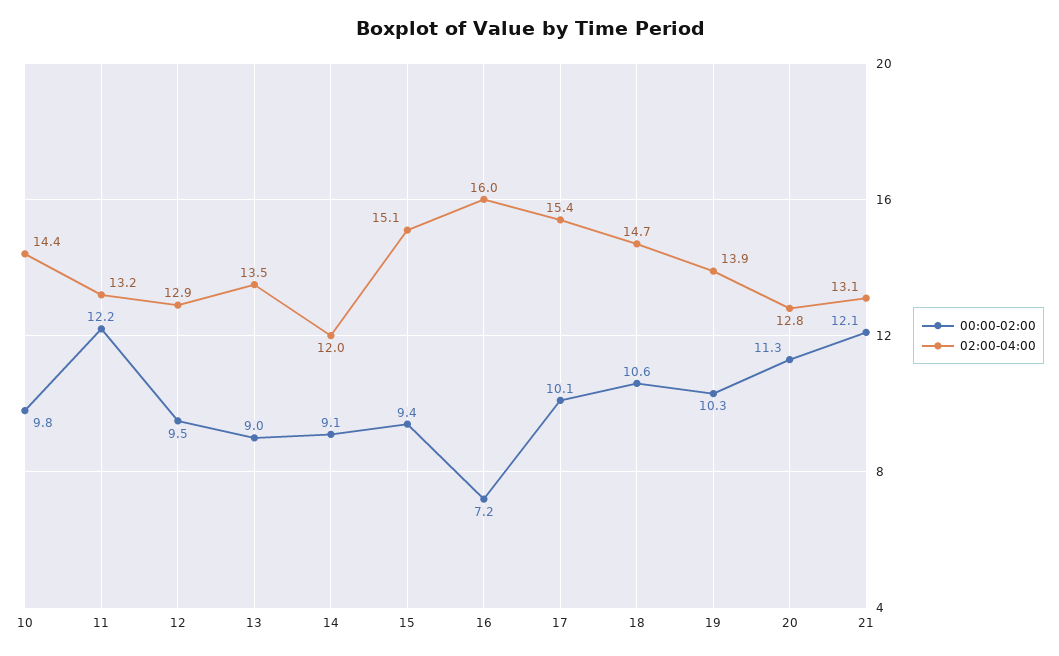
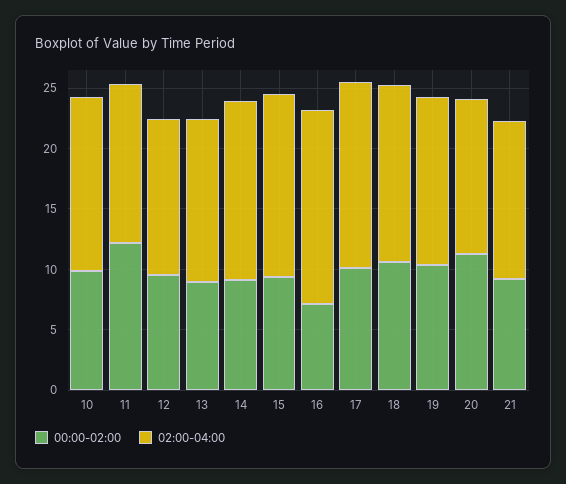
  {
    "00:00-02:00": {
      "10": 9.8,
      "11": 12.2,
      "12": 9.5,
      "13": 9,
      "14": 9.1,
      "15": 9.4,
      "16": 7.2,
      "17": 10.1,
      "18": 10.6,
      "19": 10.3,
      "20": 11.3,
-     "21": 12.1
+     "21": 9
    },
    "02:00-04:00": {
      "10": 14.4,
      "11": 13.2,
      "12": 12.9,
      "13": 13.5,
-     "14": 12,
+     "14": 15,
      "15": 15.1,
      "16": 16,
      "17": 15.4,
      "18": 14.7,
      "19": 13.9,
      "20": 12.8,
      "21": 13.1
    }
  }

